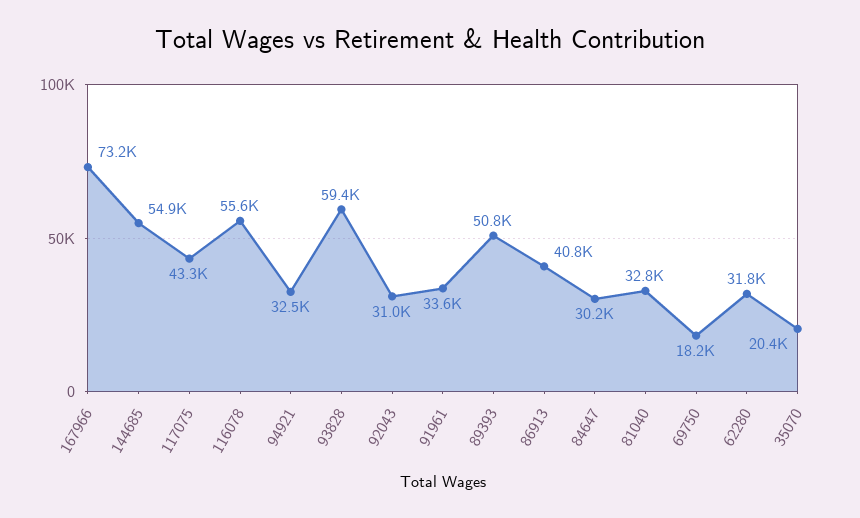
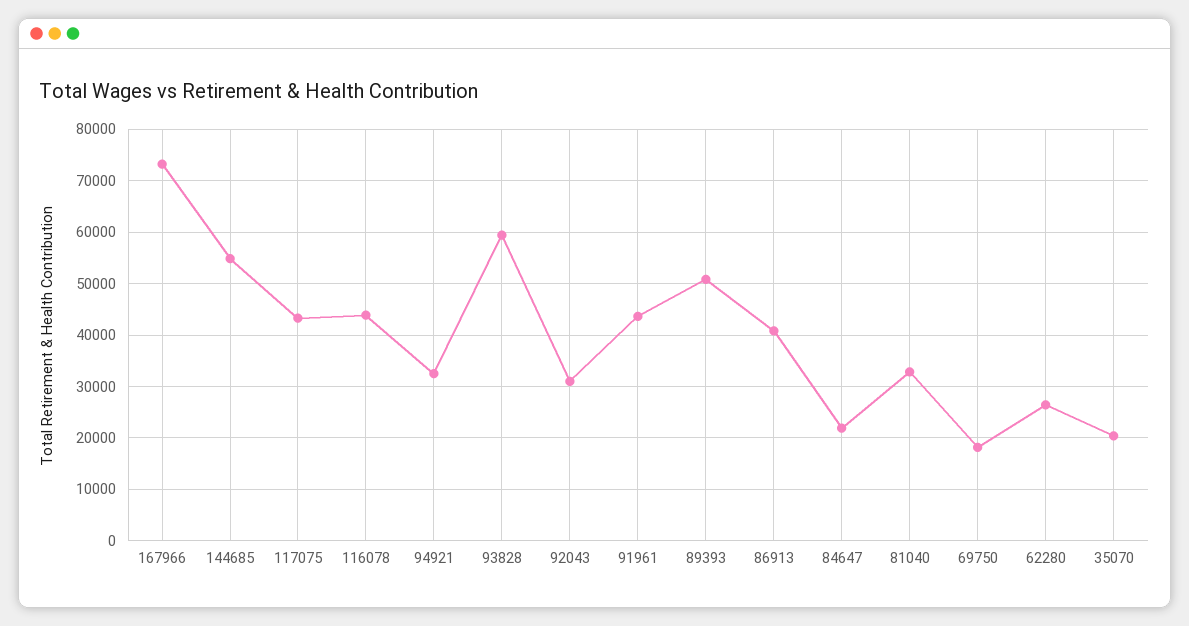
  {
    "167966": 73200,
    "144685": 54900,
    "117075": 43300,
-   "116078": 55600,
+   "116078": 44000,
    "94921": 32500,
    "93828": 59400,
    "92043": 31000,
-   "91961": 33600,
+   "91961": 44000,
    "89393": 50800,
    "86913": 40800,
-   "84647": 30200,
+   "84647": 22000,
    "81040": 32800,
    "69750": 18200,
-   "62280": 31800,
+   "62280": 26000,
    "35070": 20400
  }

